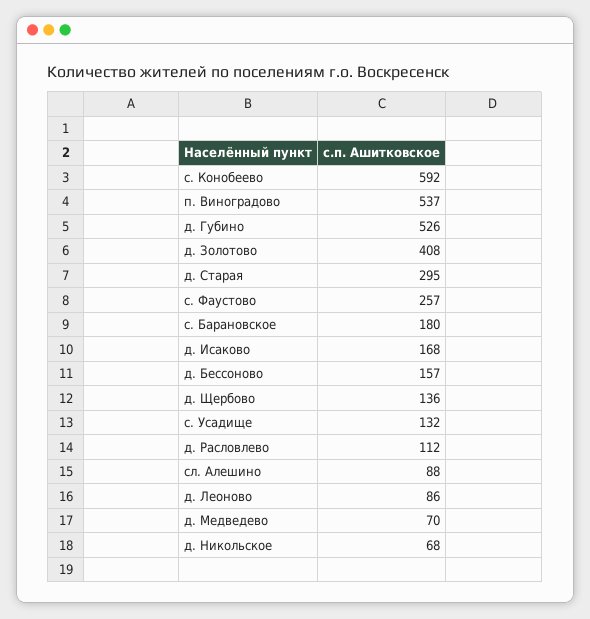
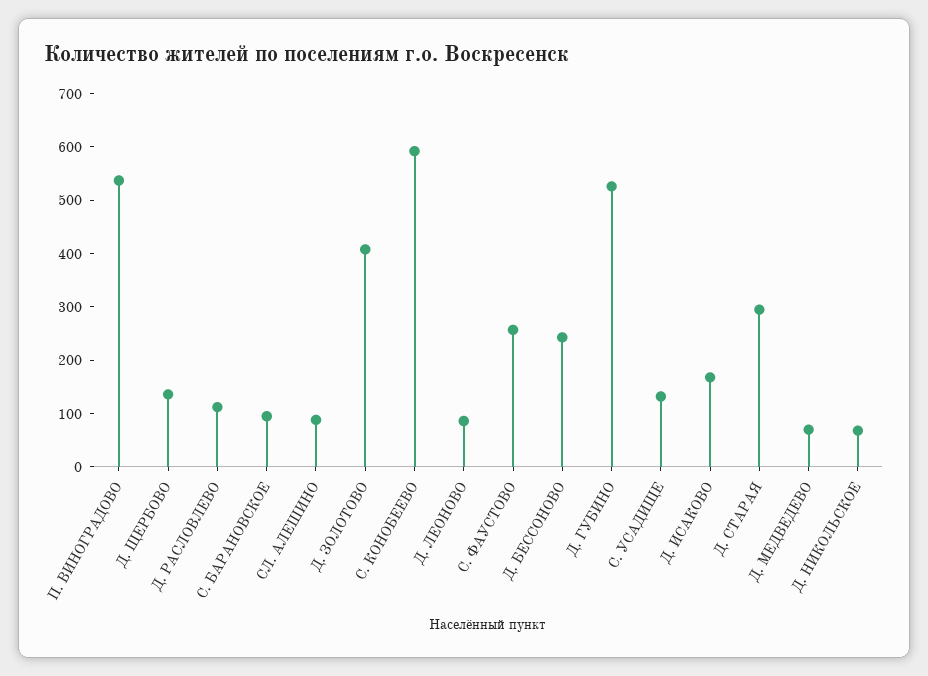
  {
    "с. Конобеево": 592,
    "п. Виноградово": 537,
    "д. Губино": 526,
    "д. Золотово": 408,
    "д. Старая": 295,
    "с. Фаустово": 257,
-   "с. Барановское": 180,
+   "с. Барановское": 100,
    "д. Исаково": 168,
-   "д. Бессоново": 157,
+   "д. Бессоново": 240,
    "д. Щербово": 136,
    "с. Усадище": 132,
    "д. Расловлево": 112,
    "сл. Алешино": 88,
    "д. Леоново": 86,
    "д. Медведево": 70,
    "д. Никольское": 68
  }

